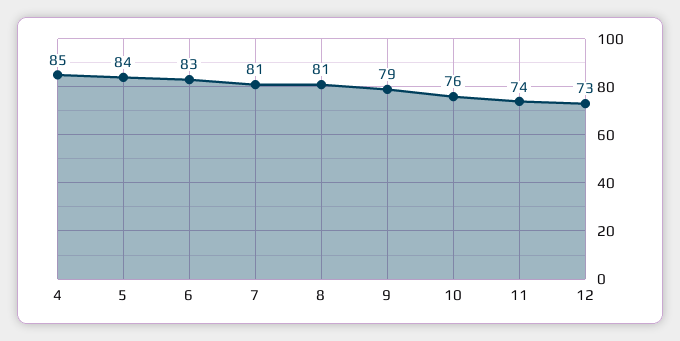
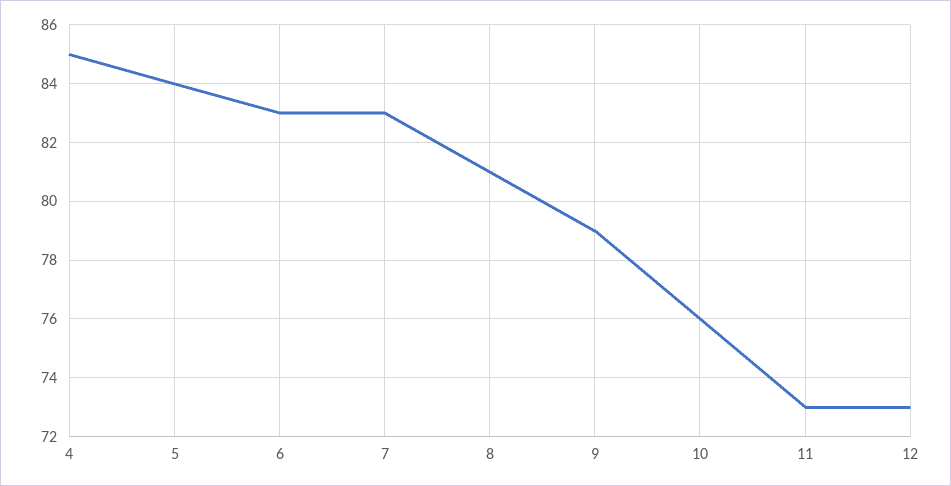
  {
    "4": 85,
    "5": 84,
    "6": 83,
-   "7": 81,
+   "7": 83,
    "8": 81,
    "9": 79,
    "10": 76,
-   "11": 74,
+   "11": 73,
    "12": 73
  }

